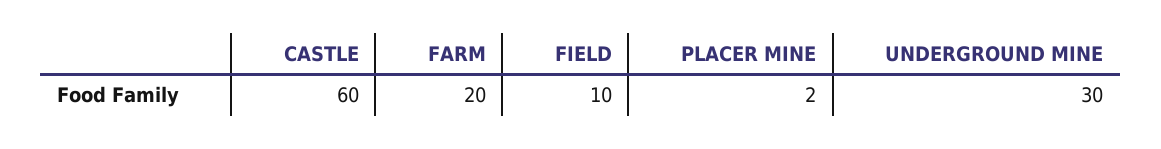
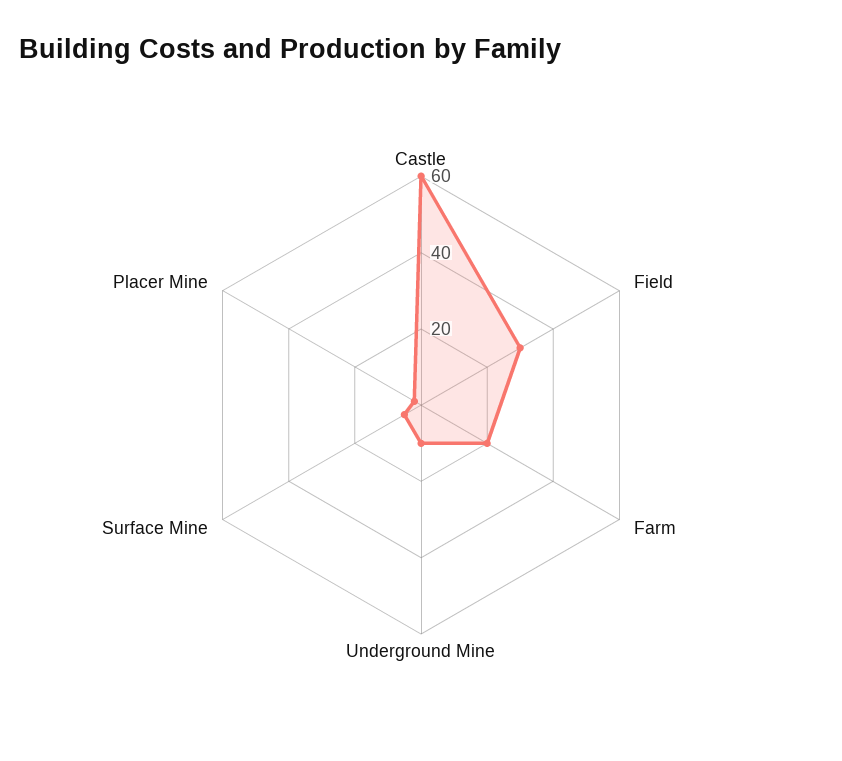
  {
    "CASTLE": 60,
    "FARM": 20,
-   "FIELD": 10,
+   "FIELD": 30,
    "PLACER MINE": 2,
-   "UNDERGROUND MINE": 30
+   "UNDERGROUND MINE": 10,
+   "Surface Mine": 5
  }

